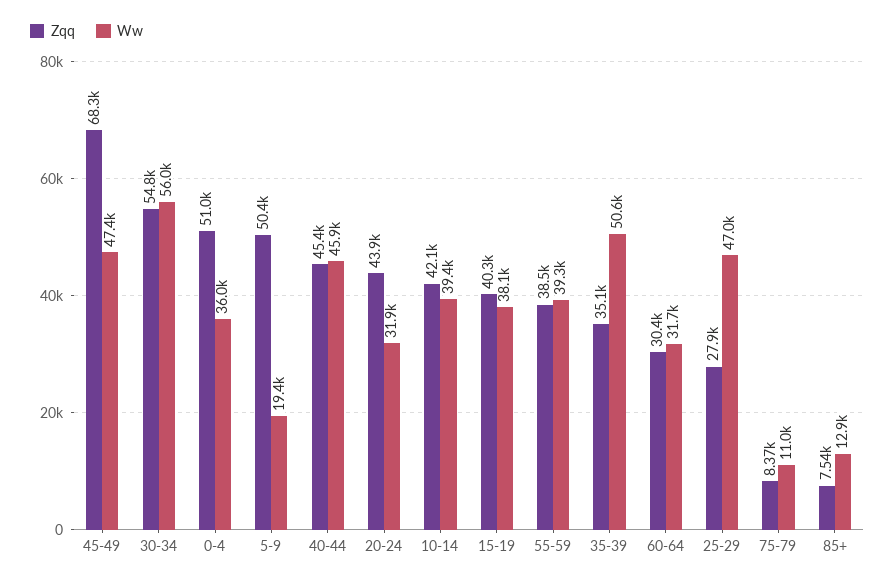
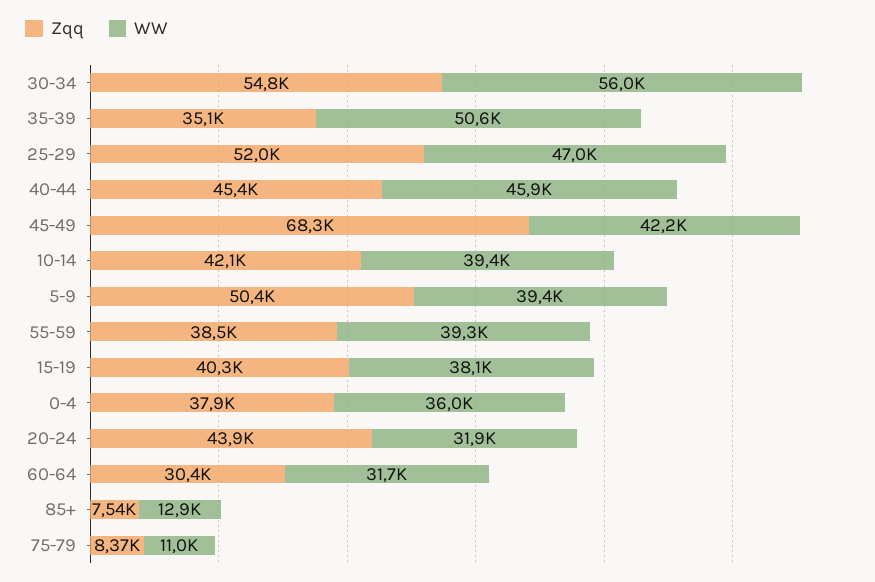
  {
    "Zqq": {
      "45-49": 68300,
      "30-34": 54800,
-     "0-4": 51000,
+     "0-4": 37900,
      "5-9": 50400,
      "40-44": 45400,
      "20-24": 43900,
      "10-14": 42100,
      "15-19": 40300,
      "55-59": 38500,
      "35-39": 35100,
      "60-64": 30400,
-     "25-29": 27900,
+     "25-29": 52000,
      "75-79": 8370,
      "85+": 7540
    },
    "Ww": {
-     "45-49": 47400,
+     "45-49": 42200,
      "30-34": 56000,
      "0-4": 36000,
-     "5-9": 19400,
+     "5-9": 39400,
      "40-44": 45900,
      "20-24": 31900,
      "10-14": 39400,
      "15-19": 38100,
      "55-59": 39300,
      "35-39": 50600,
      "60-64": 31700,
      "25-29": 47000,
      "75-79": 11000,
      "85+": 12900
    }
  }

